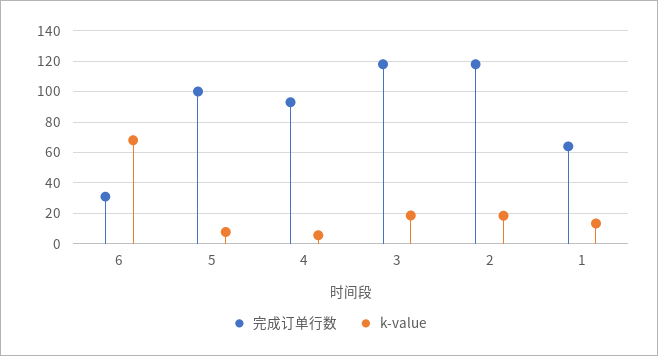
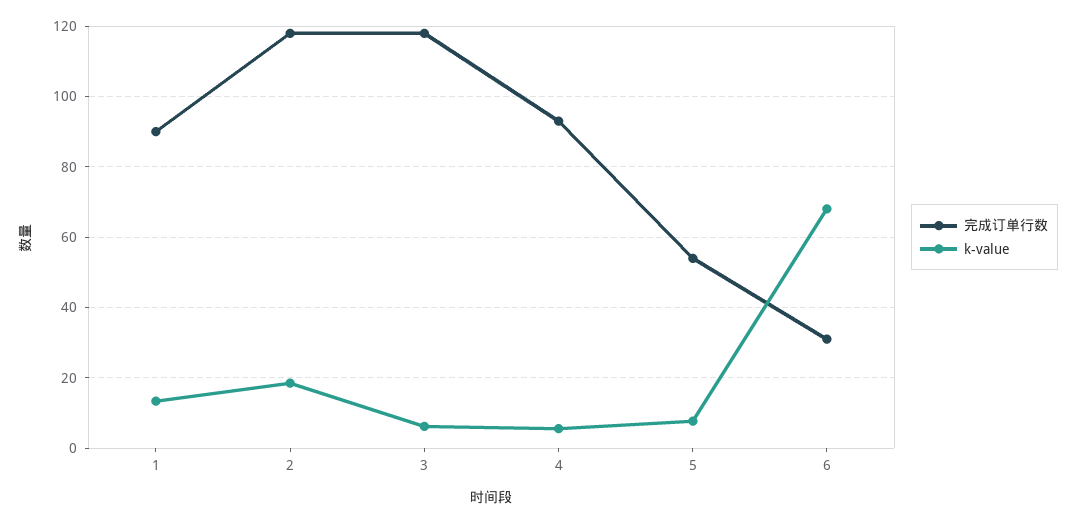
  {
    "完成订单行数": {
      "6": 32,
-     "5": 100,
+     "5": 54,
      "4": 94,
      "3": 118,
      "2": 118,
-     "1": 65
+     "1": 90
    },
    "k-value": {
      "6": 68,
      "5": 8,
      "4": 6,
-     "3": 20,
+     "3": 6,
      "2": 18,
      "1": 14
    }
  }

